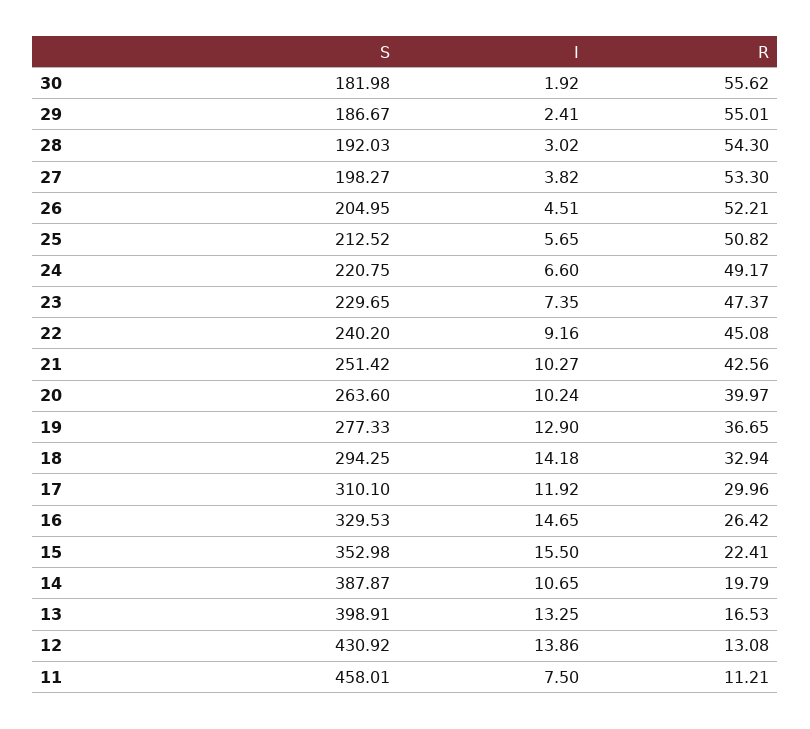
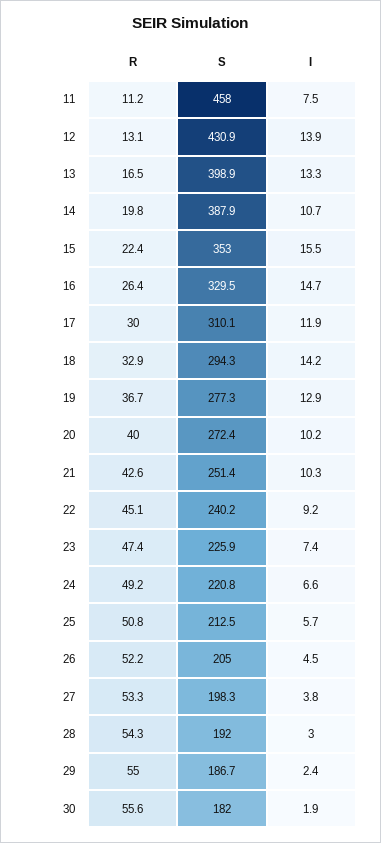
  {
    "S": {
      "30": 181.98,
      "29": 186.67,
      "28": 192.03,
      "27": 198.27,
      "26": 204.95,
      "25": 212.52,
      "24": 220.75,
-     "23": 229.65,
+     "23": 225.9,
      "22": 240.2,
      "21": 251.42,
-     "20": 263.6,
+     "20": 272.4,
      "19": 277.33,
      "18": 294.25,
      "17": 310.1,
      "16": 329.53,
      "15": 352.98,
      "14": 387.87,
      "13": 398.91,
      "12": 430.92,
      "11": 458.01
    },
    "I": {
      "30": 1.92,
      "29": 2.41,
      "28": 3.02,
      "27": 3.82,
      "26": 4.51,
      "25": 5.65,
      "24": 6.6,
      "23": 7.35,
      "22": 9.16,
      "21": 10.27,
      "20": 10.24,
      "19": 12.9,
      "18": 14.18,
      "17": 11.92,
      "16": 14.65,
      "15": 15.5,
      "14": 10.65,
      "13": 13.25,
      "12": 13.86,
      "11": 7.5
    },
    "R": {
      "30": 55.62,
      "29": 55.01,
      "28": 54.3,
      "27": 53.3,
      "26": 52.21,
      "25": 50.82,
      "24": 49.17,
      "23": 47.37,
      "22": 45.08,
      "21": 42.56,
      "20": 39.97,
      "19": 36.65,
      "18": 32.94,
      "17": 29.96,
      "16": 26.42,
      "15": 22.41,
      "14": 19.79,
      "13": 16.53,
      "12": 13.08,
      "11": 11.21
    }
  }

